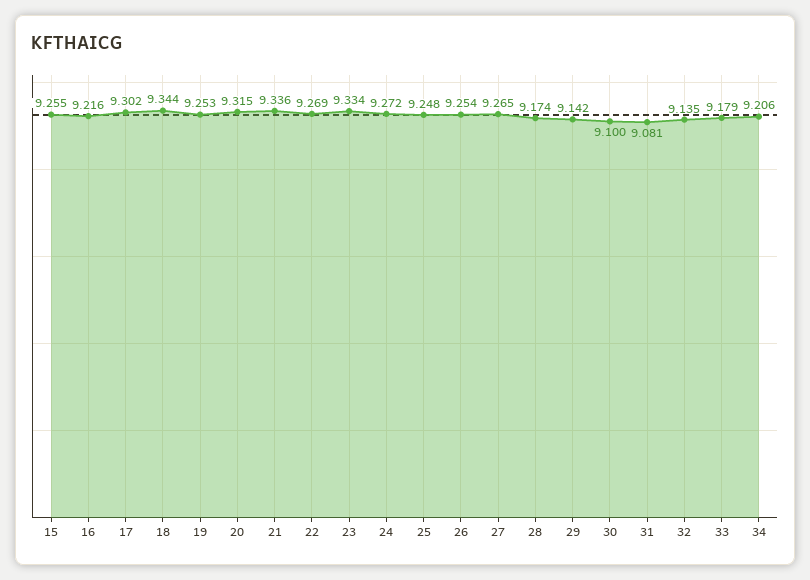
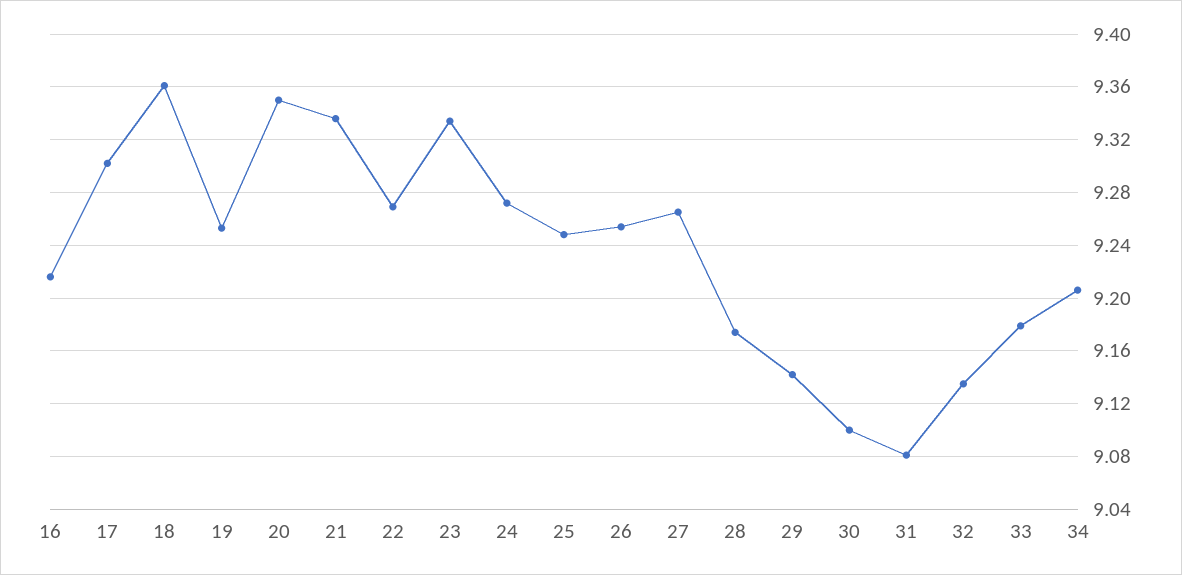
  {
-   "15": 9.255,
    "16": 9.216,
    "17": 9.302,
-   "18": 9.344,
+   "18": 9.36,
    "19": 9.253,
-   "20": 9.315,
+   "20": 9.35,
    "21": 9.336,
    "22": 9.269,
    "23": 9.334,
    "24": 9.272,
    "25": 9.248,
    "26": 9.254,
    "27": 9.265,
    "28": 9.174,
    "29": 9.142,
    "30": 9.1,
    "31": 9.081,
    "32": 9.135,
    "33": 9.179,
    "34": 9.206
  }

